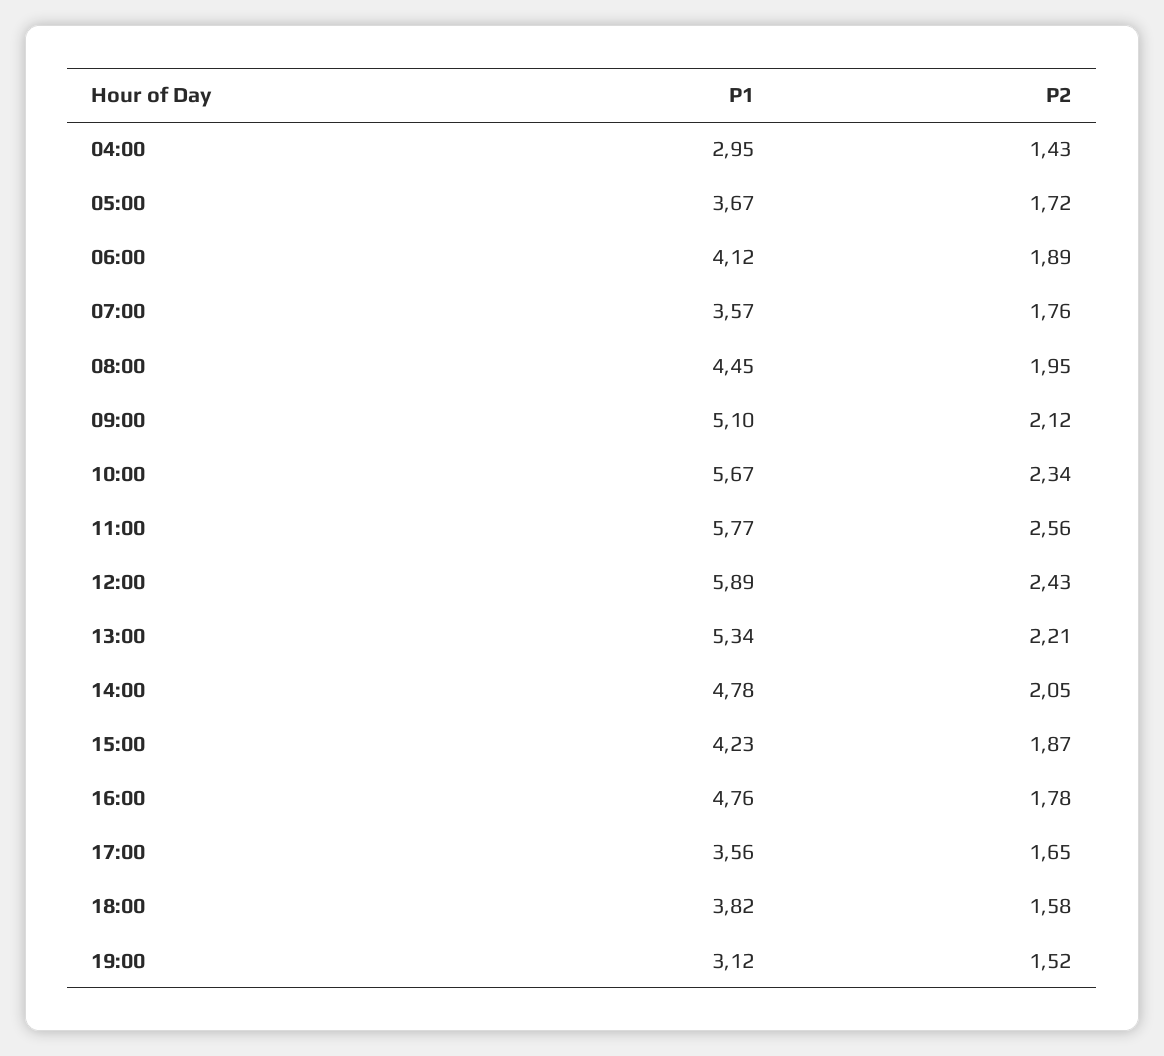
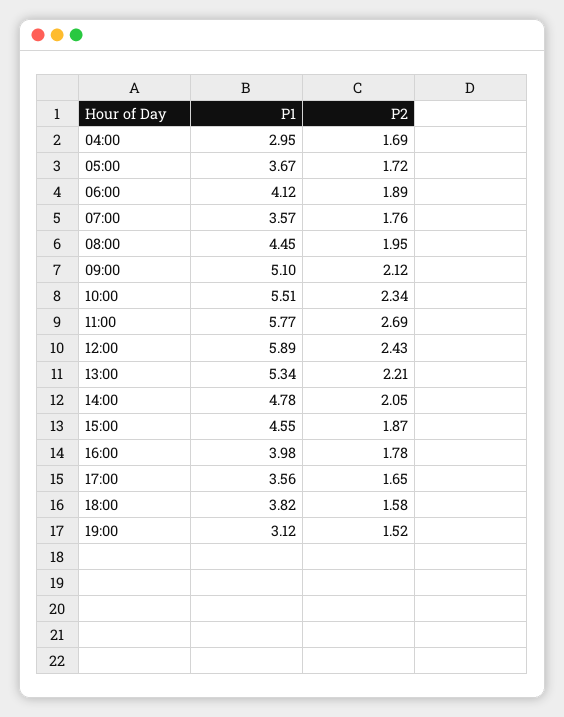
  {
    "P1": {
      "04:00": 2.95,
      "05:00": 3.67,
      "06:00": 4.12,
      "07:00": 3.57,
      "08:00": 4.45,
      "09:00": 5.1,
-     "10:00": 5.67,
+     "10:00": 5.51,
      "11:00": 5.77,
      "12:00": 5.89,
      "13:00": 5.34,
      "14:00": 4.78,
-     "15:00": 4.23,
+     "15:00": 4.55,
-     "16:00": 4.76,
+     "16:00": 3.98,
      "17:00": 3.56,
      "18:00": 3.82,
      "19:00": 3.12
    },
    "P2": {
-     "04:00": 1.43,
+     "04:00": 1.69,
      "05:00": 1.72,
      "06:00": 1.89,
      "07:00": 1.76,
      "08:00": 1.95,
      "09:00": 2.12,
      "10:00": 2.34,
-     "11:00": 2.56,
+     "11:00": 2.69,
      "12:00": 2.43,
      "13:00": 2.21,
      "14:00": 2.05,
      "15:00": 1.87,
      "16:00": 1.78,
      "17:00": 1.65,
      "18:00": 1.58,
      "19:00": 1.52
    }
  }

